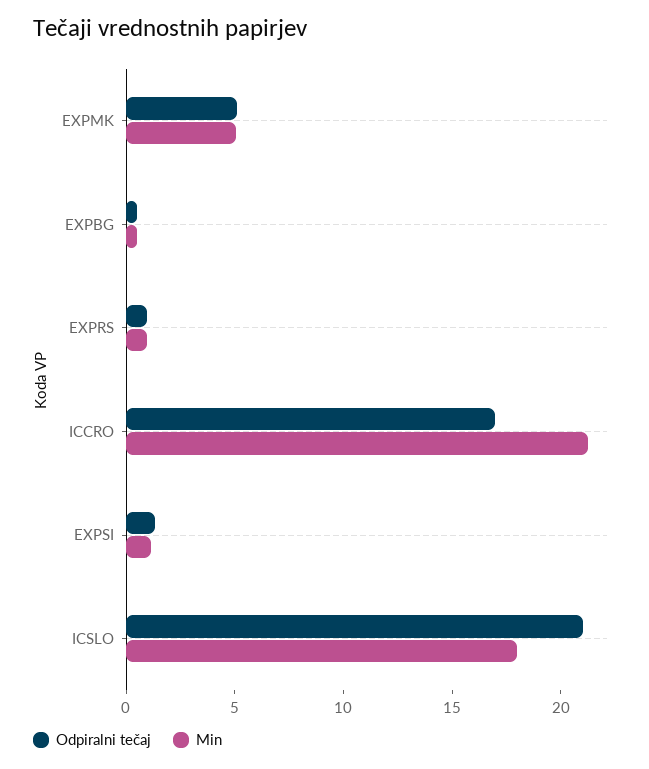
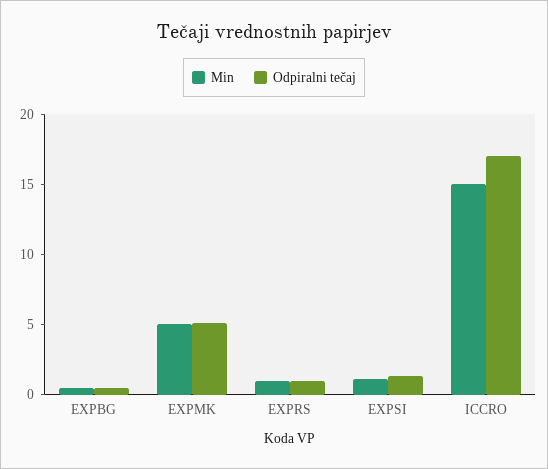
  {
    "Odpiralni tečaj": {
      "EXPMK": 5,
      "EXPBG": 0,
      "EXPRS": 1,
      "ICCRO": 17,
-     "EXPSI": 1,
+     "EXPSI": 1
-     "ICSLO": 21
    },
    "Min": {
      "EXPMK": 5,
      "EXPBG": 0,
      "EXPRS": 1,
-     "ICCRO": 21,
+     "ICCRO": 15,
-     "EXPSI": 1,
+     "EXPSI": 1
-     "ICSLO": 18
    }
  }

